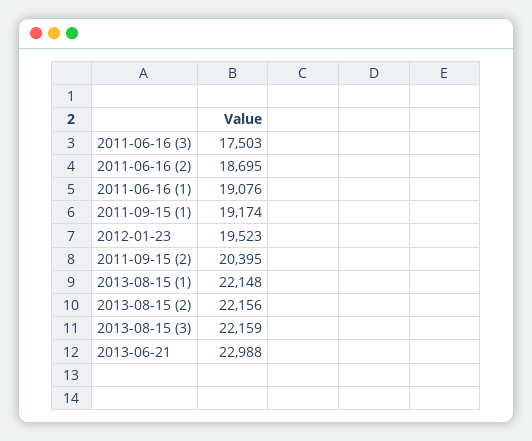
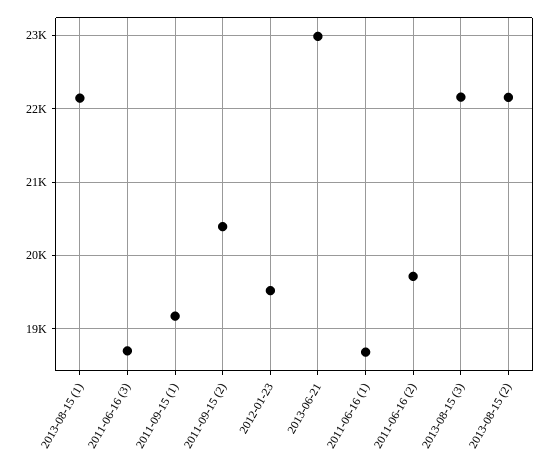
  {
-   "2011-06-16 (3)": 17503,
+   "2011-06-16 (3)": 18700,
-   "2011-06-16 (2)": 18695,
+   "2011-06-16 (2)": 19700,
-   "2011-06-16 (1)": 19076,
+   "2011-06-16 (1)": 18700,
    "2011-09-15 (1)": 19174,
    "2012-01-23": 19523,
    "2011-09-15 (2)": 20395,
    "2013-08-15 (1)": 22148,
    "2013-08-15 (2)": 22156,
    "2013-08-15 (3)": 22159,
    "2013-06-21": 22988
  }

